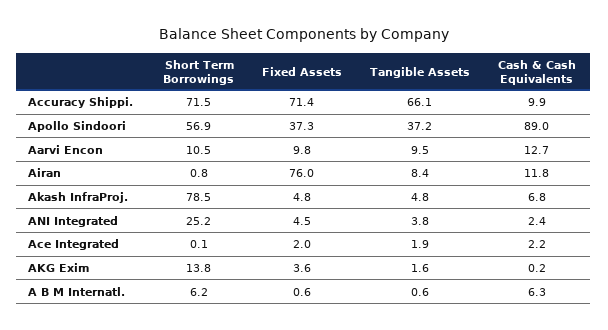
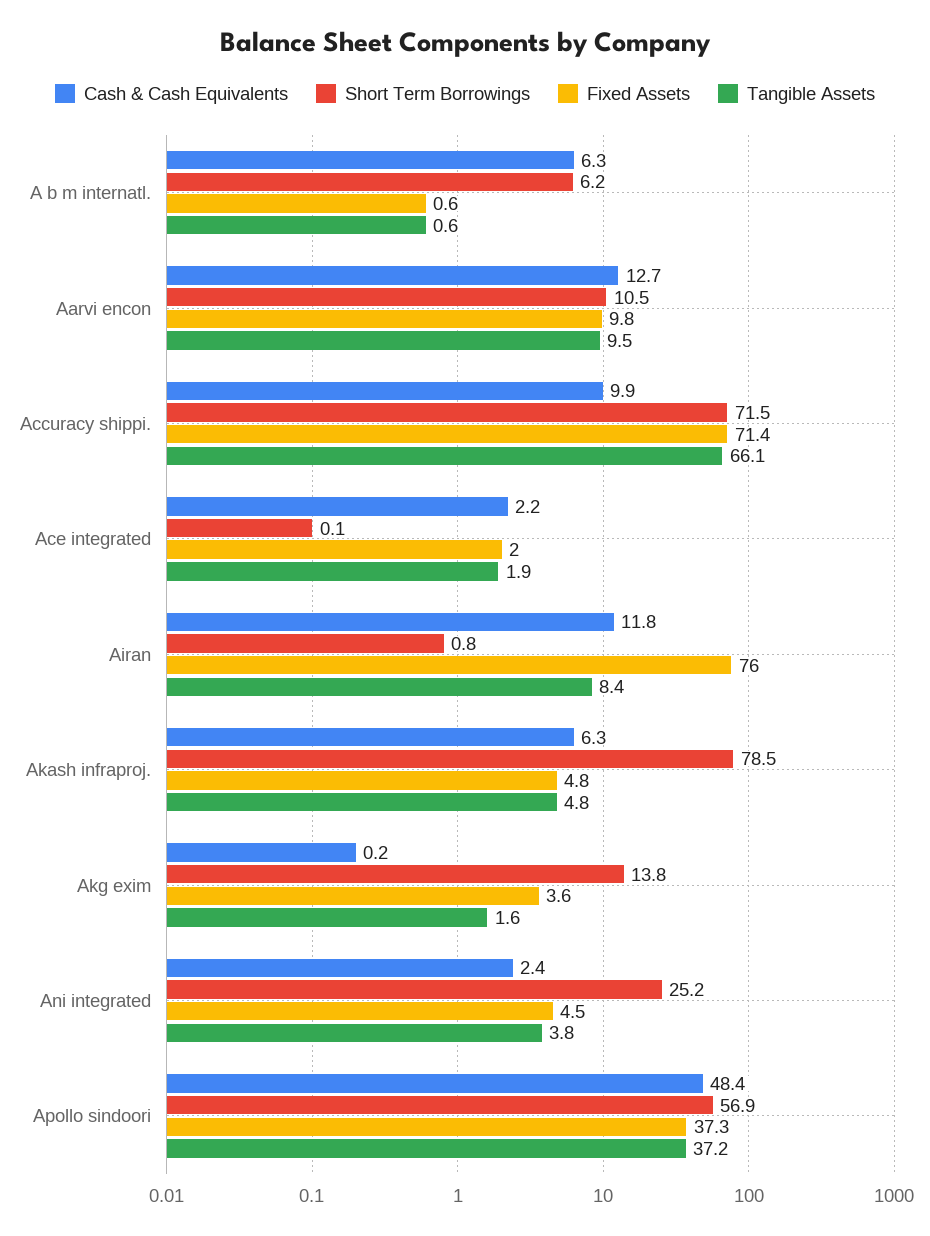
  {
    "Short Term Borrowings": {
      "Accuracy Shippi.": 71.5,
      "Apollo Sindoori": 56.9,
      "Aarvi Encon": 10.5,
      "Airan": 0.8,
      "Akash InfraProj.": 78.5,
      "ANI Integrated": 25.2,
      "Ace Integrated": 0.1,
      "AKG Exim": 13.8,
      "A B M Internatl.": 6.2
    },
    "Fixed Assets": {
      "Accuracy Shippi.": 71.4,
      "Apollo Sindoori": 37.3,
      "Aarvi Encon": 9.8,
      "Airan": 76,
      "Akash InfraProj.": 4.8,
      "ANI Integrated": 4.5,
      "Ace Integrated": 2,
      "AKG Exim": 3.6,
      "A B M Internatl.": 0.6
    },
    "Tangible Assets": {
      "Accuracy Shippi.": 66.1,
      "Apollo Sindoori": 37.2,
      "Aarvi Encon": 9.5,
      "Airan": 8.4,
      "Akash InfraProj.": 4.8,
      "ANI Integrated": 3.8,
      "Ace Integrated": 1.9,
      "AKG Exim": 1.6,
      "A B M Internatl.": 0.6
    },
    "Cash & Cash Equivalents": {
      "Accuracy Shippi.": 9.9,
-     "Apollo Sindoori": 89,
+     "Apollo Sindoori": 48.4,
      "Aarvi Encon": 12.7,
      "Airan": 11.8,
-     "Akash InfraProj.": 6.8,
+     "Akash InfraProj.": 6.3,
      "ANI Integrated": 2.4,
      "Ace Integrated": 2.2,
      "AKG Exim": 0.2,
      "A B M Internatl.": 6.3
    }
  }

